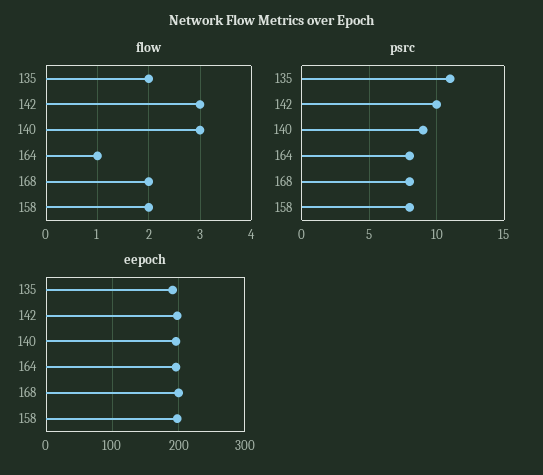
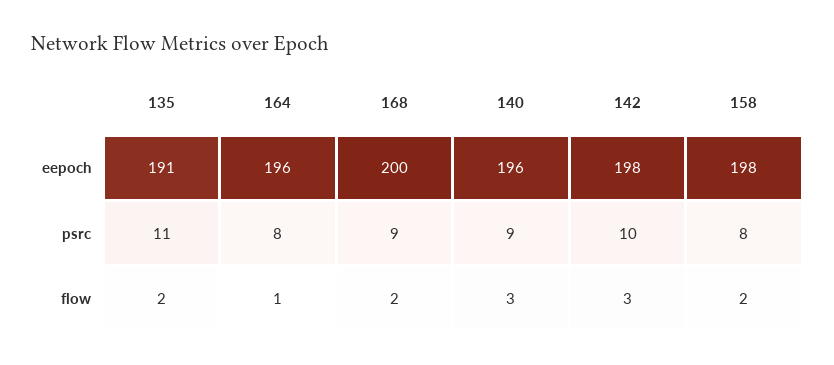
  {
    "flow": {
      "135": 2,
      "142": 3,
      "140": 3,
      "164": 1,
      "168": 2,
      "158": 2
    },
    "psrc": {
      "135": 11,
      "142": 10,
      "140": 9,
      "164": 8,
-     "168": 8,
+     "168": 9,
      "158": 8
    },
    "eepoch": {
      "135": 191,
      "142": 198,
      "140": 196,
      "164": 196,
      "168": 200,
      "158": 198
    }
  }

